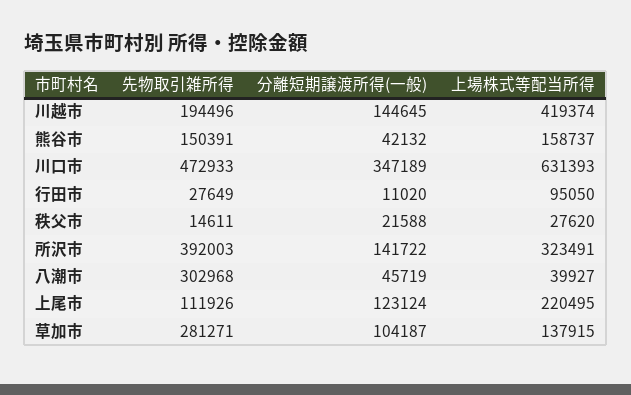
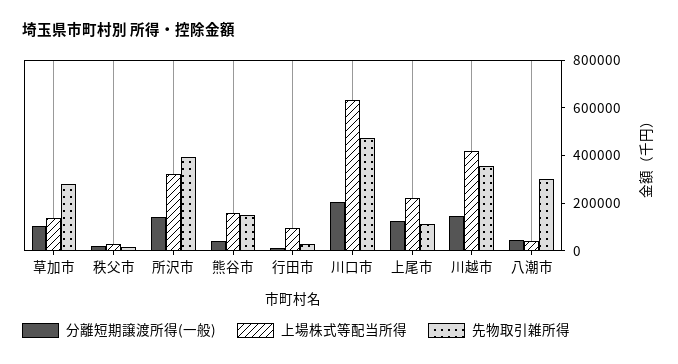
  {
    "先物取引雑所得": {
-     "川越市": 194496,
+     "川越市": 350000,
      "熊谷市": 150391,
      "川口市": 472933,
      "行田市": 27649,
      "秩父市": 14611,
      "所沢市": 392003,
      "八潮市": 302968,
      "上尾市": 111926,
      "草加市": 281271
    },
    "分離短期譲渡所得(一般)": {
      "川越市": 144645,
      "熊谷市": 42132,
-     "川口市": 347189,
+     "川口市": 200000,
      "行田市": 11020,
      "秩父市": 21588,
      "所沢市": 141722,
      "八潮市": 45719,
      "上尾市": 123124,
      "草加市": 104187
    },
    "上場株式等配当所得": {
      "川越市": 419374,
      "熊谷市": 158737,
      "川口市": 631393,
      "行田市": 95050,
      "秩父市": 27620,
      "所沢市": 323491,
      "八潮市": 39927,
      "上尾市": 220495,
      "草加市": 137915
    }
  }

